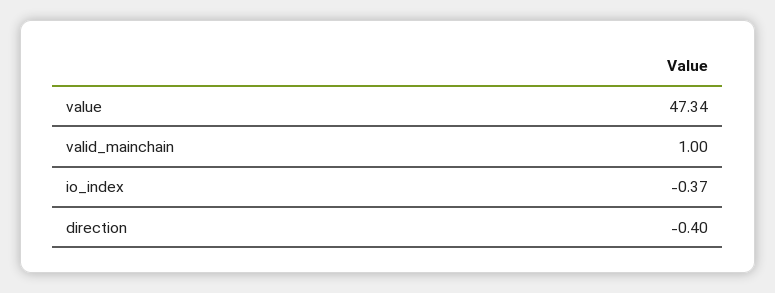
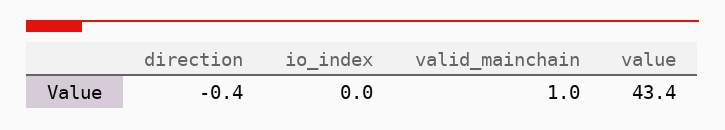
  {
-   "value": 47.34,
+   "value": 43.4,
    "valid_mainchain": 1,
-   "io_index": -0.37,
+   "io_index": 0,
    "direction": -0.4
  }

